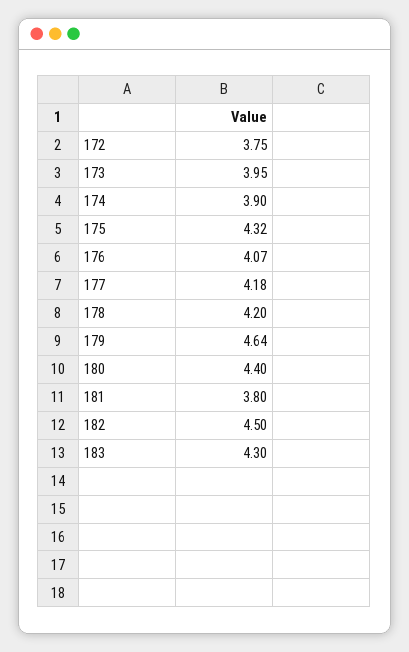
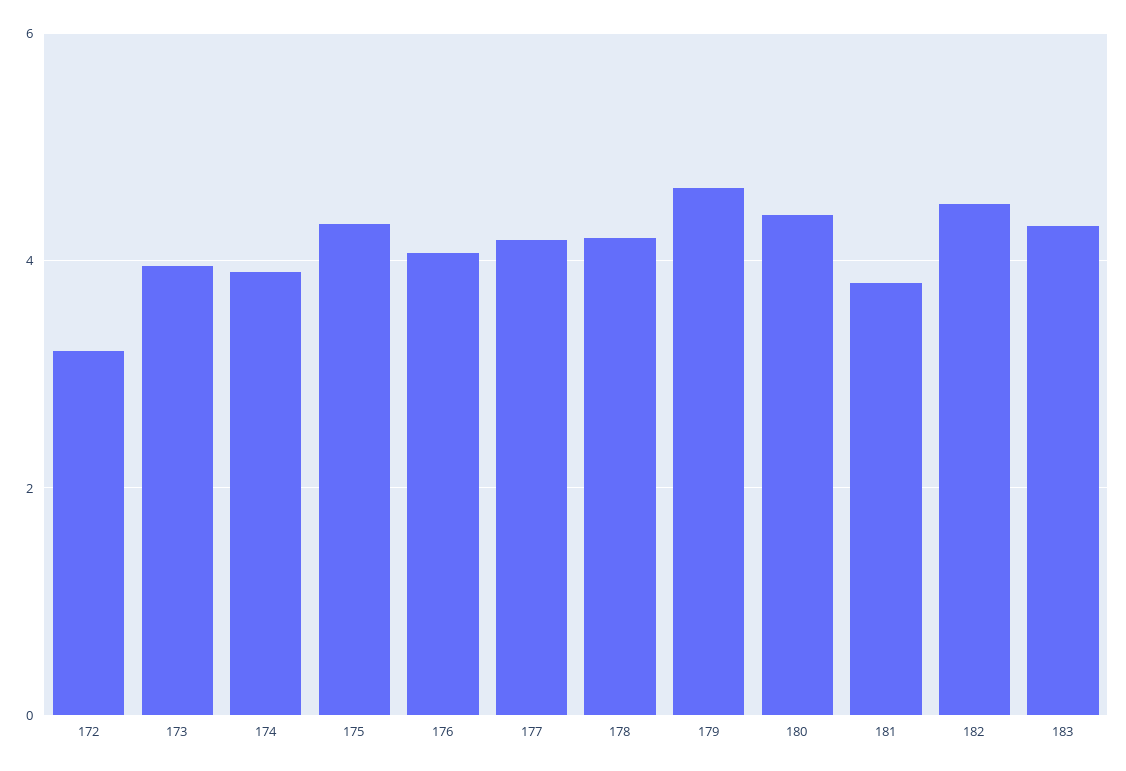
  {
-   "172": 3.75,
+   "172": 3.2,
    "173": 3.95,
    "174": 3.9,
    "175": 4.32,
    "176": 4.07,
    "177": 4.18,
    "178": 4.2,
    "179": 4.64,
    "180": 4.4,
    "181": 3.8,
    "182": 4.5,
    "183": 4.3
  }

